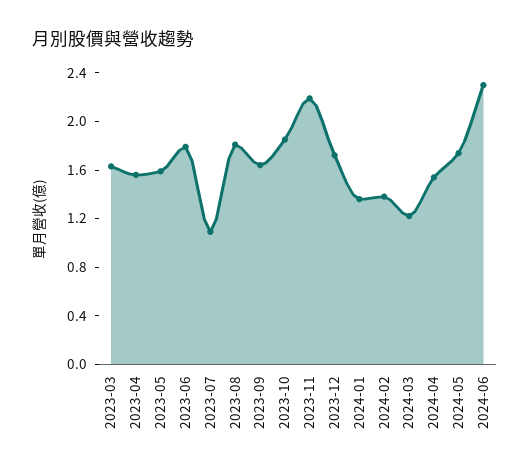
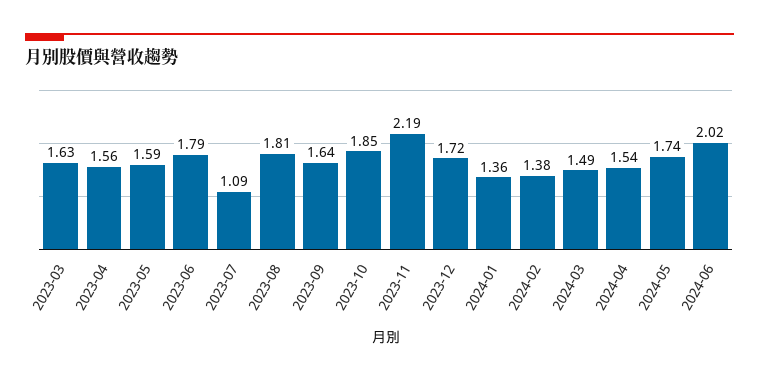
  {
    "2023-03": 1.63,
    "2023-04": 1.56,
    "2023-05": 1.59,
    "2023-06": 1.79,
    "2023-07": 1.09,
    "2023-08": 1.81,
    "2023-09": 1.64,
    "2023-10": 1.85,
    "2023-11": 2.19,
    "2023-12": 1.72,
    "2024-01": 1.36,
    "2024-02": 1.38,
-   "2024-03": 1.2,
+   "2024-03": 1.49,
    "2024-04": 1.54,
    "2024-05": 1.74,
-   "2024-06": 2.3
+   "2024-06": 2.02
  }

